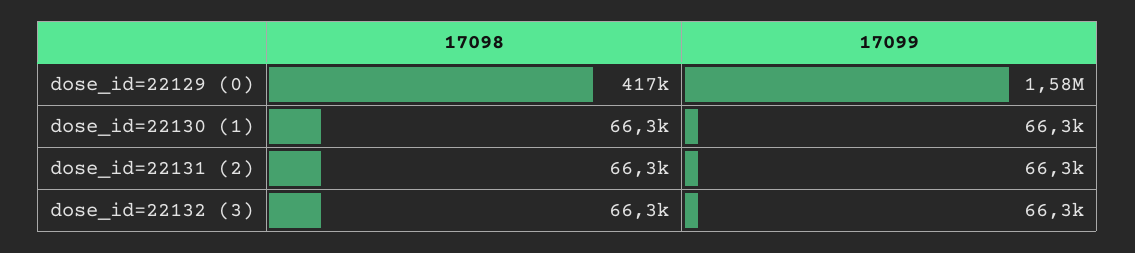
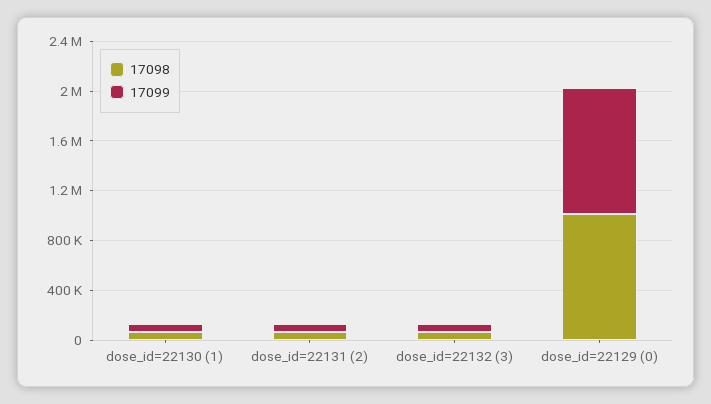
  {
    "17098": {
-     "dose_id=22129 (0)": 417000,
+     "dose_id=22129 (0)": 1000000,
      "dose_id=22130 (1)": 66300,
      "dose_id=22131 (2)": 66300,
      "dose_id=22132 (3)": 66300
    },
    "17099": {
-     "dose_id=22129 (0)": 1580000,
+     "dose_id=22129 (0)": 1000000,
      "dose_id=22130 (1)": 66300,
      "dose_id=22131 (2)": 66300,
      "dose_id=22132 (3)": 66300
    }
  }

